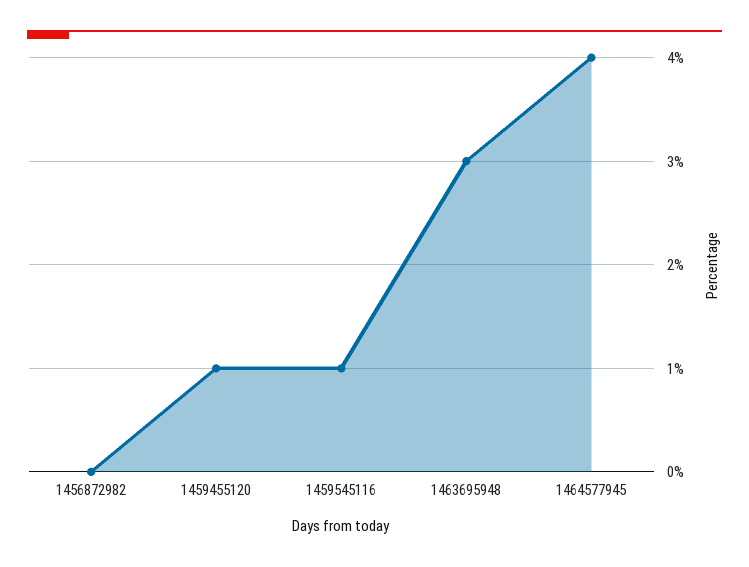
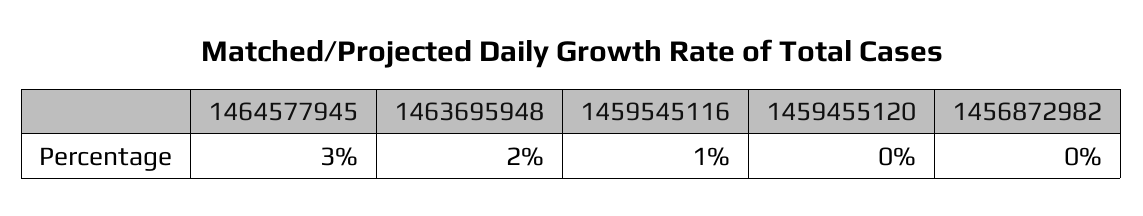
  {
    "1456872982": 0,
-   "1459455120": 1,
+   "1459455120": 0,
    "1459545116": 1,
-   "1463695948": 3,
+   "1463695948": 2,
-   "1464577945": 4
+   "1464577945": 3
  }

